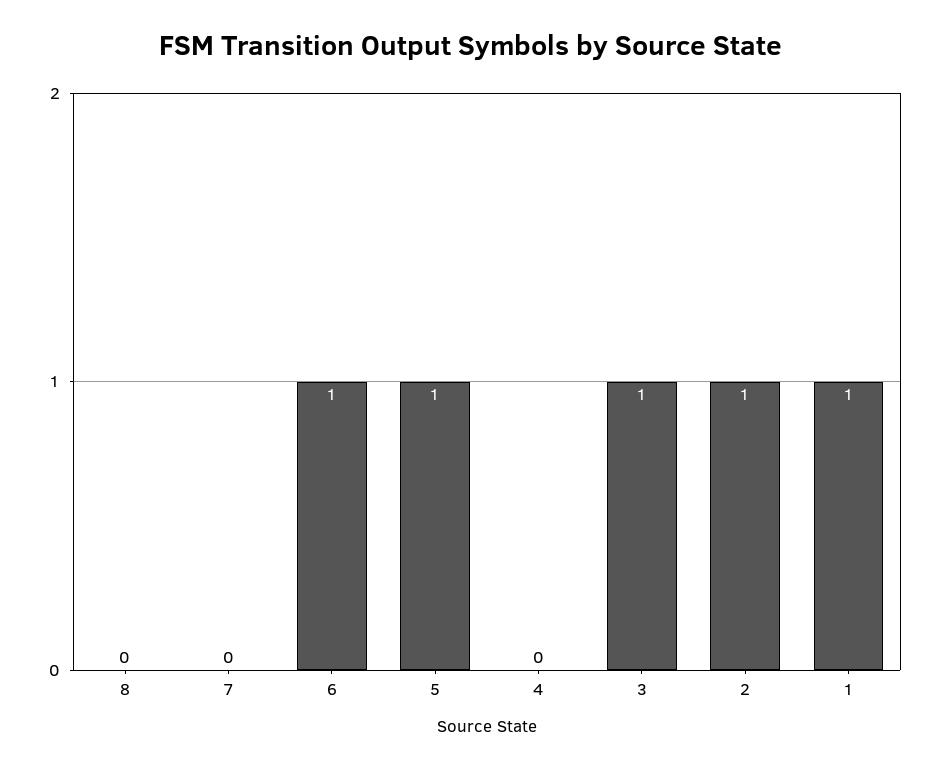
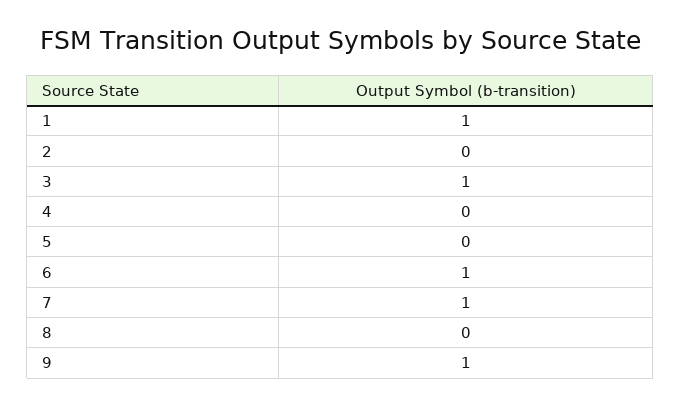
  {
    "8": 0,
-   "7": 0,
+   "7": 1,
    "6": 1,
-   "5": 1,
+   "5": 0,
    "4": 0,
    "3": 1,
-   "2": 1,
+   "2": 0,
-   "1": 1
+   "1": 1,
+   "9": 1
  }

